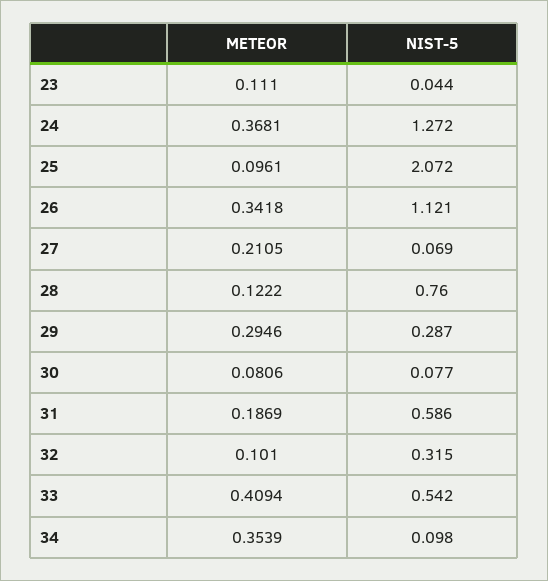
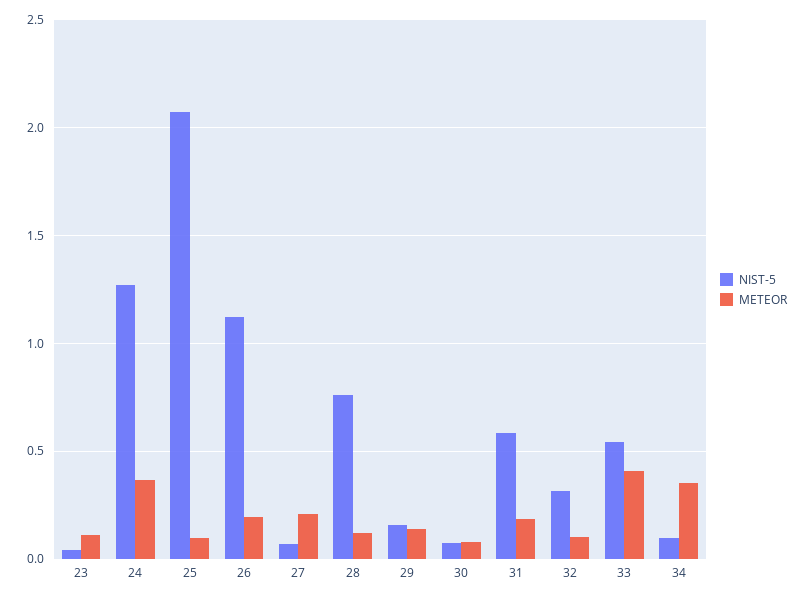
  {
    "METEOR": {
      "23": 0.111,
      "24": 0.3681,
      "25": 0.0961,
-     "26": 0.3418,
+     "26": 0.2,
      "27": 0.2105,
      "28": 0.1222,
-     "29": 0.2946,
+     "29": 0.15,
      "30": 0.0806,
      "31": 0.1869,
      "32": 0.101,
      "33": 0.4094,
      "34": 0.3539
    },
    "NIST-5": {
      "23": 0.044,
      "24": 1.272,
      "25": 2.072,
      "26": 1.121,
      "27": 0.069,
      "28": 0.76,
-     "29": 0.287,
+     "29": 0.15,
      "30": 0.077,
      "31": 0.586,
      "32": 0.315,
      "33": 0.542,
      "34": 0.098
    }
  }

